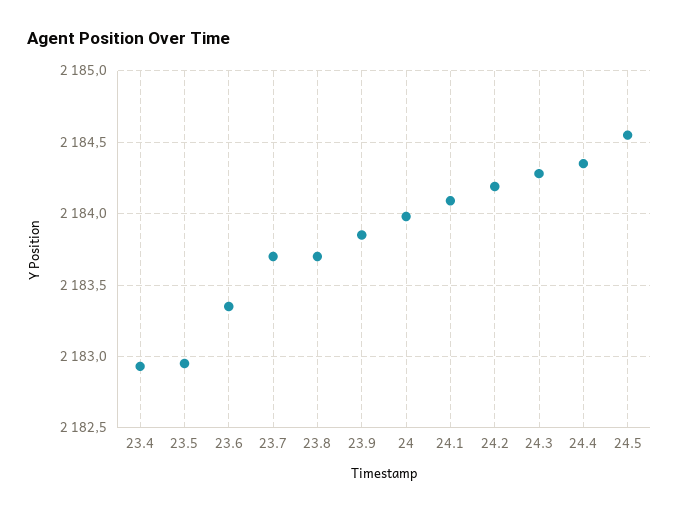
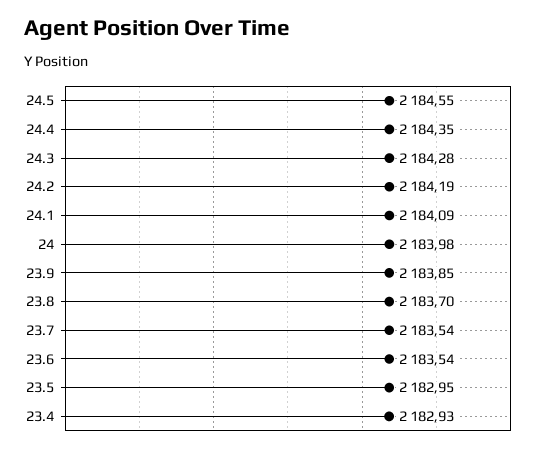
  {
    "23.4": 2182.93,
    "23.5": 2182.95,
-   "23.6": 2183.35,
+   "23.6": 2183.54,
-   "23.7": 2183.7,
+   "23.7": 2183.54,
    "23.8": 2183.7,
    "23.9": 2183.85,
    "24": 2183.98,
    "24.1": 2184.09,
    "24.2": 2184.19,
    "24.3": 2184.28,
    "24.4": 2184.35,
    "24.5": 2184.55
  }

